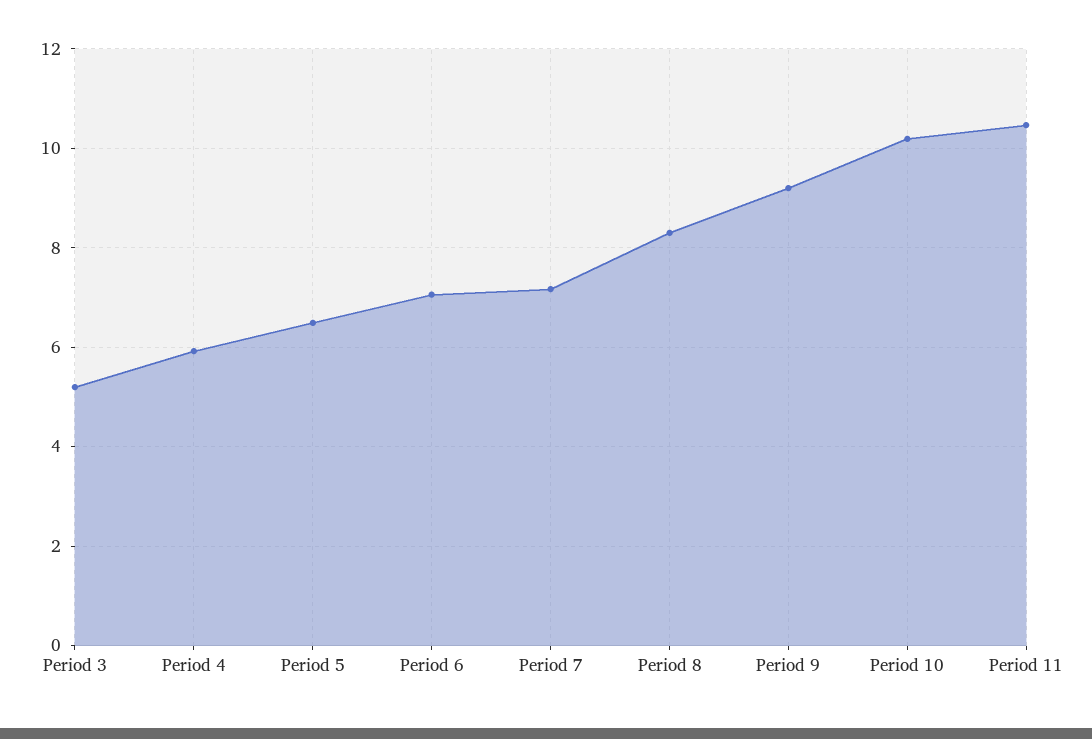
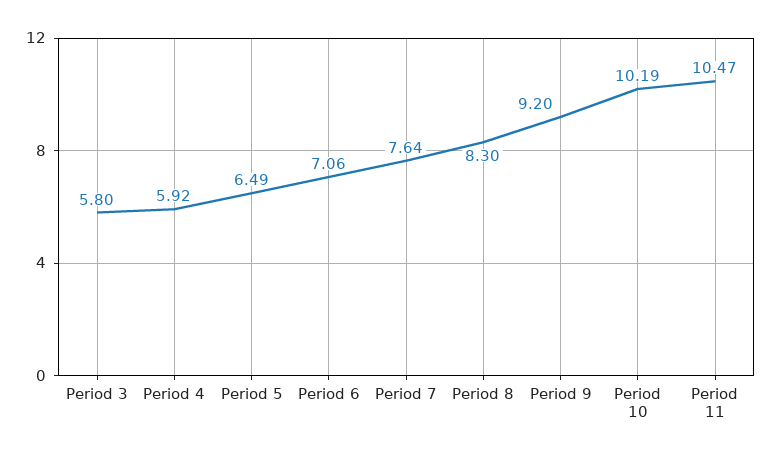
  {
-   "Period 3": 5.2,
+   "Period 3": 5.8,
    "Period 4": 5.92,
    "Period 5": 6.49,
    "Period 6": 7.06,
-   "Period 7": 7.2,
+   "Period 7": 7.64,
    "Period 8": 8.3,
    "Period 9": 9.2,
    "Period 10": 10.19,
    "Period 11": 10.47
  }

